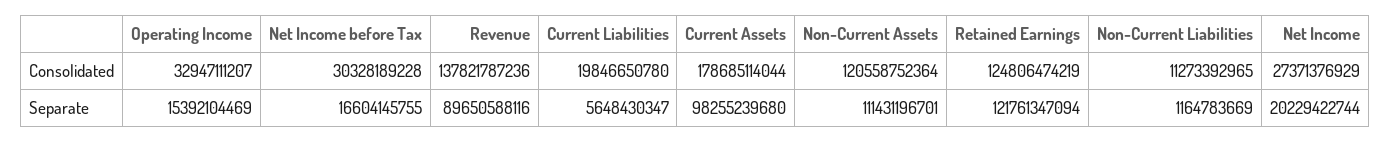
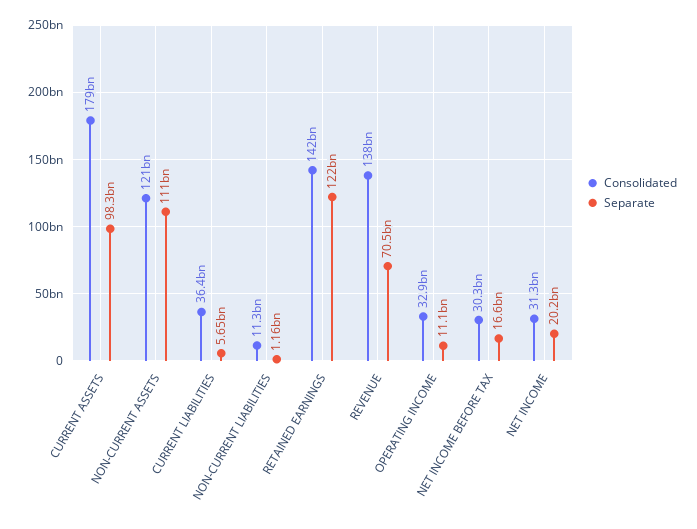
  {
    "Consolidated": {
      "Operating Income": 32947111207,
      "Net Income before Tax": 30328189228,
      "Revenue": 137821787236,
-     "Current Liabilities": 19846650780,
+     "Current Liabilities": 36400000000,
      "Current Assets": 178685114044,
      "Non-Current Assets": 120558752364,
-     "Retained Earnings": 124806474219,
+     "Retained Earnings": 142000000000,
      "Non-Current Liabilities": 11273392965,
-     "Net Income": 27371376929
+     "Net Income": 31300000000
    },
    "Separate": {
-     "Operating Income": 15392104469,
+     "Operating Income": 11100000000,
      "Net Income before Tax": 16604145755,
-     "Revenue": 89650588116,
+     "Revenue": 70500000000,
      "Current Liabilities": 5648430347,
      "Current Assets": 98255239680,
      "Non-Current Assets": 111431196701,
      "Retained Earnings": 121761347094,
      "Non-Current Liabilities": 1164783669,
      "Net Income": 20229422744
    }
  }

